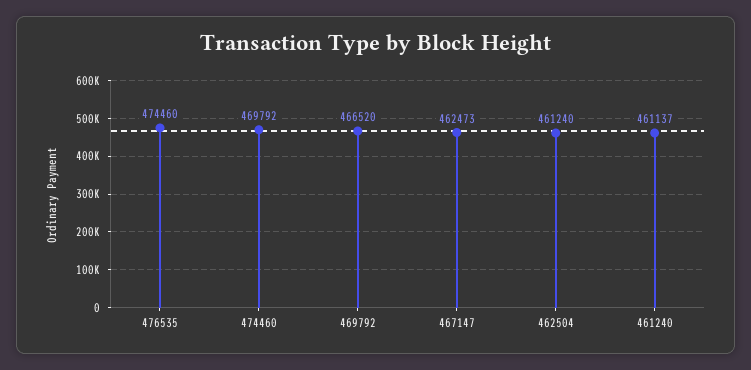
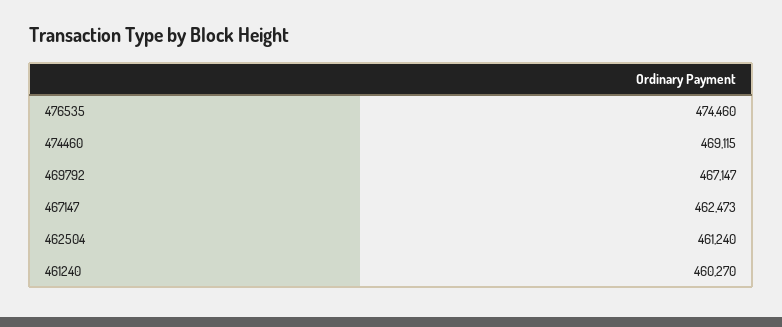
  {
    "476535": 474460,
-   "474460": 469792,
+   "474460": 469115,
-   "469792": 466520,
+   "469792": 467147,
    "467147": 462473,
    "462504": 461240,
-   "461240": 461137
+   "461240": 460270
  }

